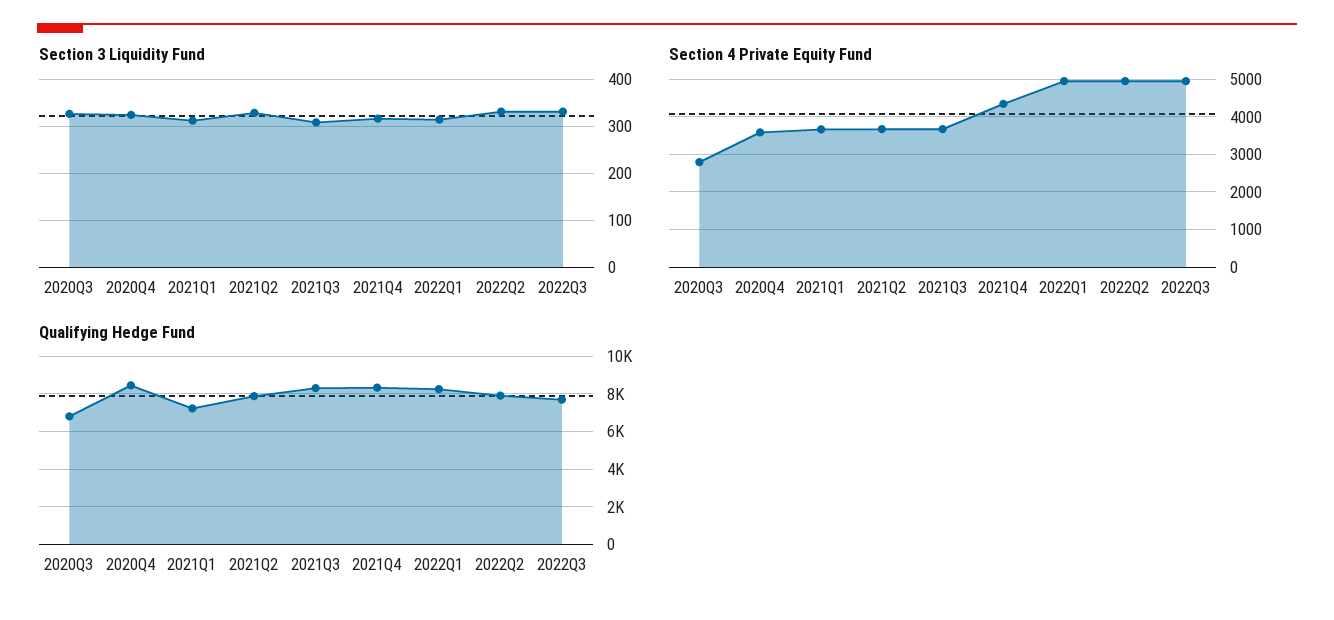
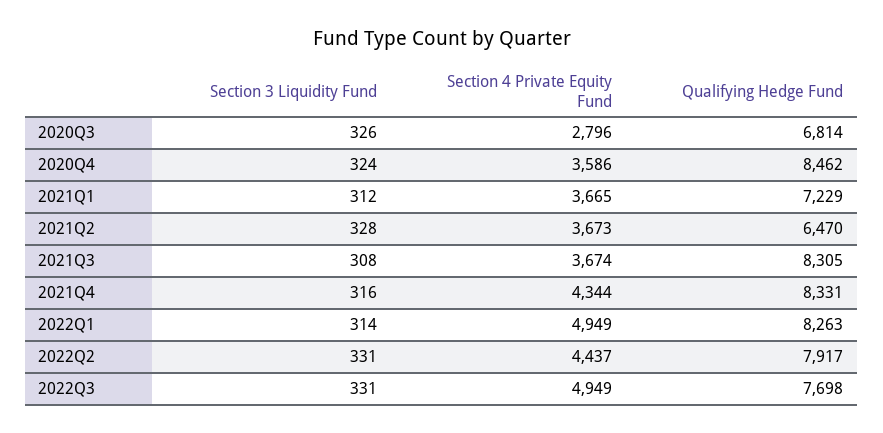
  {
    "Section 3 Liquidity Fund": {
      "2020Q3": 326,
      "2020Q4": 324,
      "2021Q1": 312,
      "2021Q2": 328,
      "2021Q3": 308,
      "2021Q4": 316,
      "2022Q1": 314,
      "2022Q2": 331,
      "2022Q3": 331
    },
    "Section 4 Private Equity Fund": {
      "2020Q3": 2796,
      "2020Q4": 3586,
      "2021Q1": 3665,
      "2021Q2": 3673,
      "2021Q3": 3674,
      "2021Q4": 4344,
      "2022Q1": 4949,
-     "2022Q2": 5000,
+     "2022Q2": 4437,
      "2022Q3": 4949
    },
    "Qualifying Hedge Fund": {
      "2020Q3": 6814,
      "2020Q4": 8462,
      "2021Q1": 7229,
-     "2021Q2": 8000,
+     "2021Q2": 6470,
      "2021Q3": 8305,
      "2021Q4": 8331,
      "2022Q1": 8263,
      "2022Q2": 7917,
      "2022Q3": 7698
    }
  }

